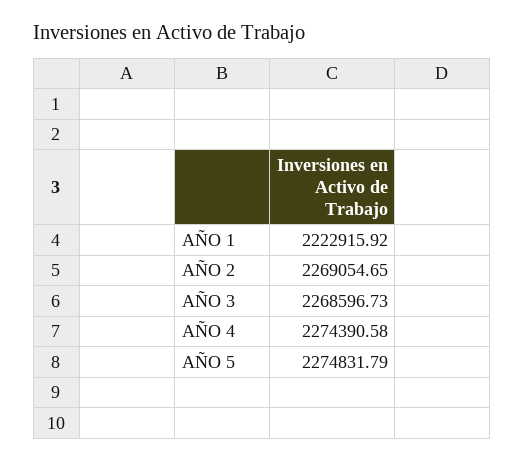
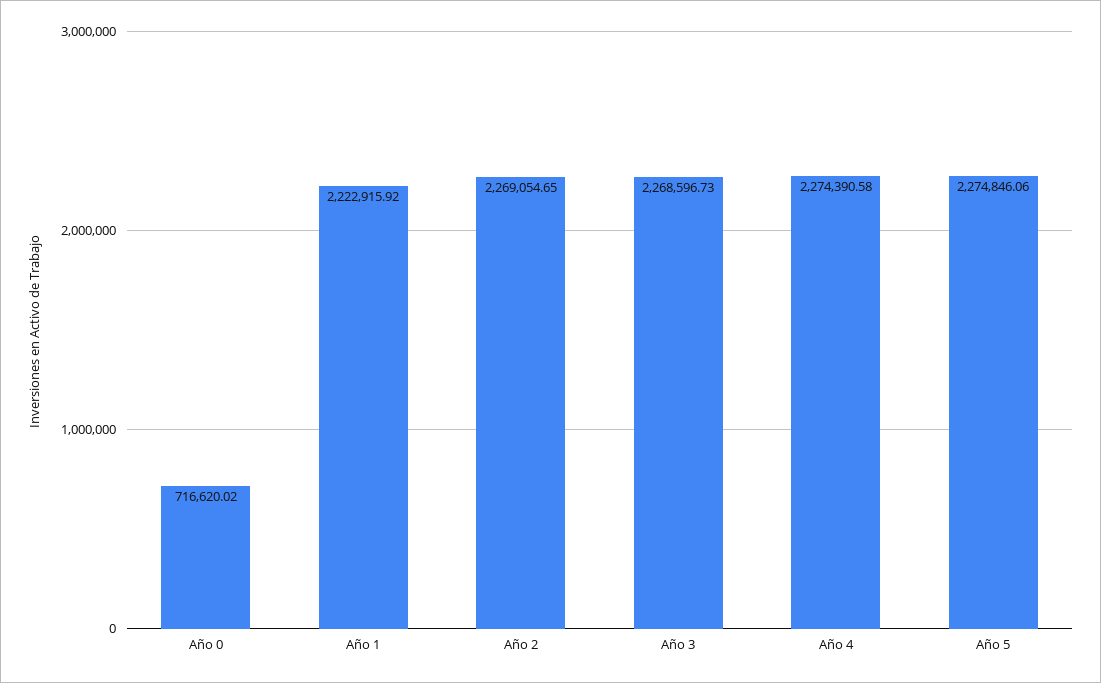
  {
    "AÑO 1": 2222915.92,
    "AÑO 2": 2269054.65,
    "AÑO 3": 2268596.73,
    "AÑO 4": 2274390.58,
-   "AÑO 5": 2274831.79
+   "AÑO 5": 2274846.06,
+   "Año 0": 716620.02
  }

